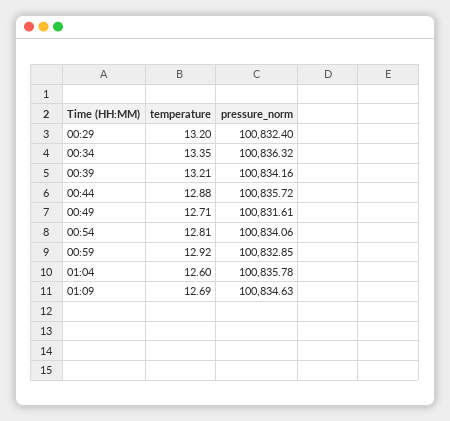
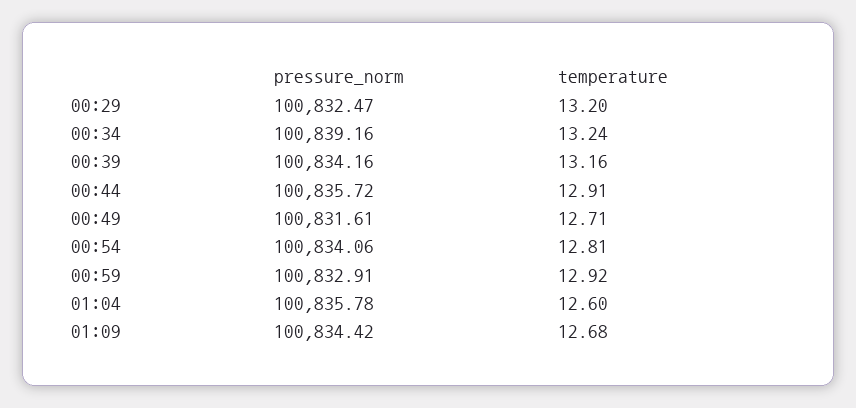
  {
    "temperature": {
      "00:29": 13.2,
-     "00:34": 13.35,
+     "00:34": 13.24,
-     "00:39": 13.21,
+     "00:39": 13.16,
-     "00:44": 12.88,
+     "00:44": 12.91,
      "00:49": 12.71,
      "00:54": 12.81,
      "00:59": 12.92,
      "01:04": 12.6,
-     "01:09": 12.69
+     "01:09": 12.68
    },
    "pressure_norm": {
-     "00:29": 100832.4,
+     "00:29": 100832.47,
-     "00:34": 100836.32,
+     "00:34": 100839.16,
      "00:39": 100834.16,
      "00:44": 100835.72,
      "00:49": 100831.61,
      "00:54": 100834.06,
-     "00:59": 100832.85,
+     "00:59": 100832.91,
      "01:04": 100835.78,
-     "01:09": 100834.63
+     "01:09": 100834.42
    }
  }

